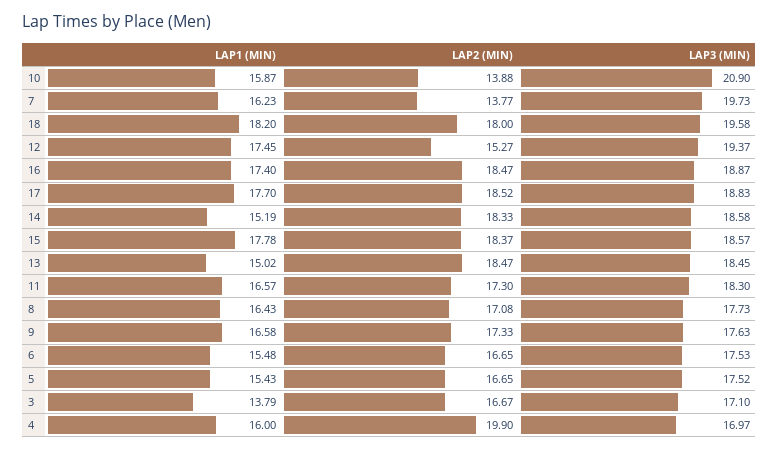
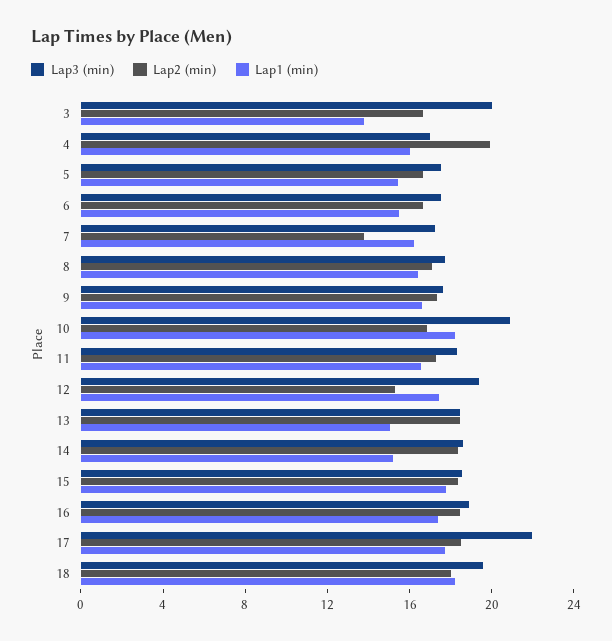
  {
    "LAP1 (MIN)": {
-     "10": 15.87,
+     "10": 18,
      "7": 16.23,
      "18": 18.2,
      "12": 17.45,
      "16": 17.4,
      "17": 17.7,
      "14": 15.19,
      "15": 17.78,
      "13": 15.02,
      "11": 16.57,
      "8": 16.43,
      "9": 16.58,
      "6": 15.48,
      "5": 15.43,
      "3": 13.79,
      "4": 16
    },
    "LAP2 (MIN)": {
-     "10": 13.88,
+     "10": 17,
      "7": 13.77,
      "18": 18,
      "12": 15.27,
      "16": 18.47,
      "17": 18.52,
      "14": 18.33,
      "15": 18.37,
      "13": 18.47,
      "11": 17.3,
      "8": 17.08,
      "9": 17.33,
      "6": 16.65,
      "5": 16.65,
      "3": 16.67,
      "4": 19.9
    },
    "LAP3 (MIN)": {
      "10": 20.9,
-     "7": 19.73,
+     "7": 17,
      "18": 19.58,
      "12": 19.37,
      "16": 18.87,
-     "17": 18.83,
+     "17": 22,
      "14": 18.58,
      "15": 18.57,
      "13": 18.45,
      "11": 18.3,
      "8": 17.73,
      "9": 17.63,
      "6": 17.53,
      "5": 17.52,
-     "3": 17.1,
+     "3": 20,
      "4": 16.97
    }
  }

